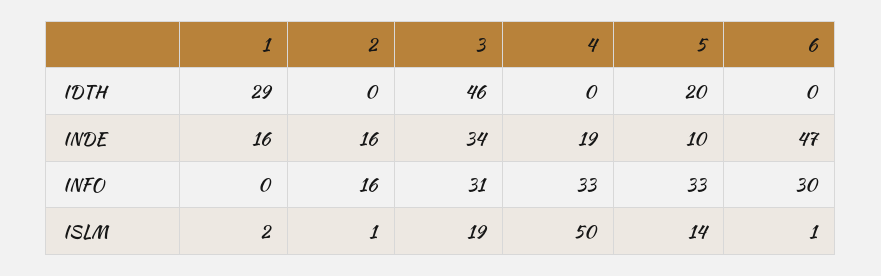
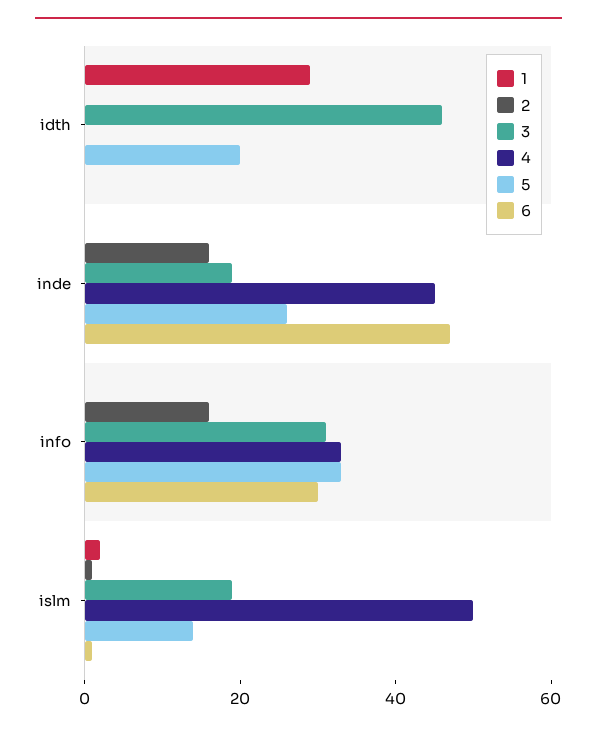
  {
    "1": {
      "IDTH": 29,
-     "INDE": 16,
+     "INDE": 0,
      "INFO": 0,
      "ISLM": 2
    },
    "2": {
      "IDTH": 0,
      "INDE": 16,
      "INFO": 16,
      "ISLM": 1
    },
    "3": {
      "IDTH": 46,
-     "INDE": 34,
+     "INDE": 20,
      "INFO": 31,
      "ISLM": 19
    },
    "4": {
      "IDTH": 0,
-     "INDE": 19,
+     "INDE": 45,
      "INFO": 33,
      "ISLM": 50
    },
    "5": {
      "IDTH": 20,
-     "INDE": 10,
+     "INDE": 25,
      "INFO": 33,
      "ISLM": 14
    },
    "6": {
      "IDTH": 0,
      "INDE": 47,
      "INFO": 30,
      "ISLM": 1
    }
  }

